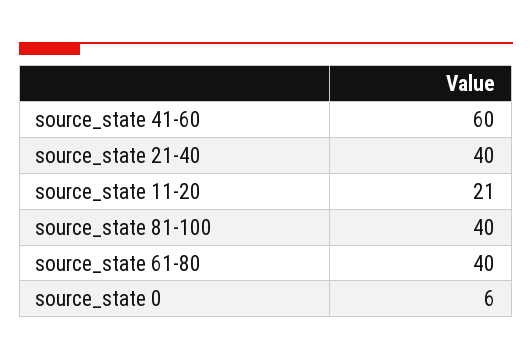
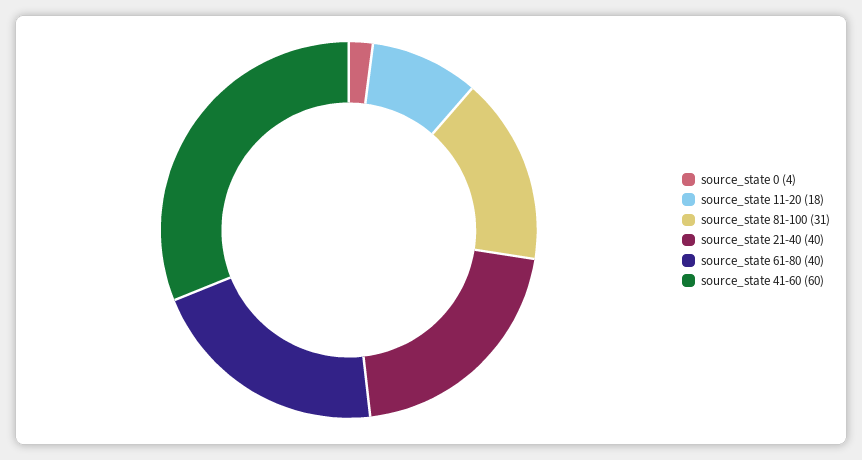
  {
    "source_state 41-60": 60,
    "source_state 21-40": 40,
-   "source_state 11-20": 21,
+   "source_state 11-20": 18,
-   "source_state 81-100": 40,
+   "source_state 81-100": 31,
    "source_state 61-80": 40,
-   "source_state 0": 6
+   "source_state 0": 4
  }

